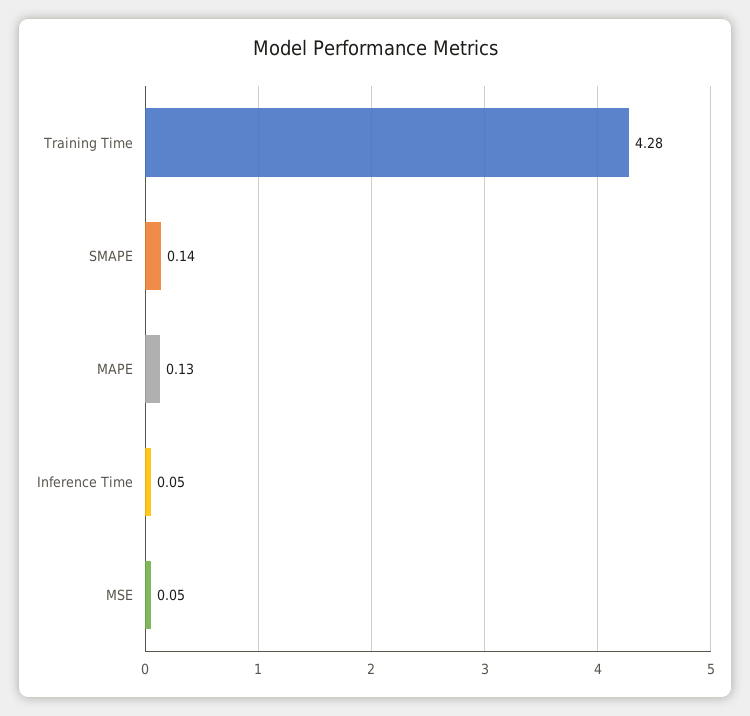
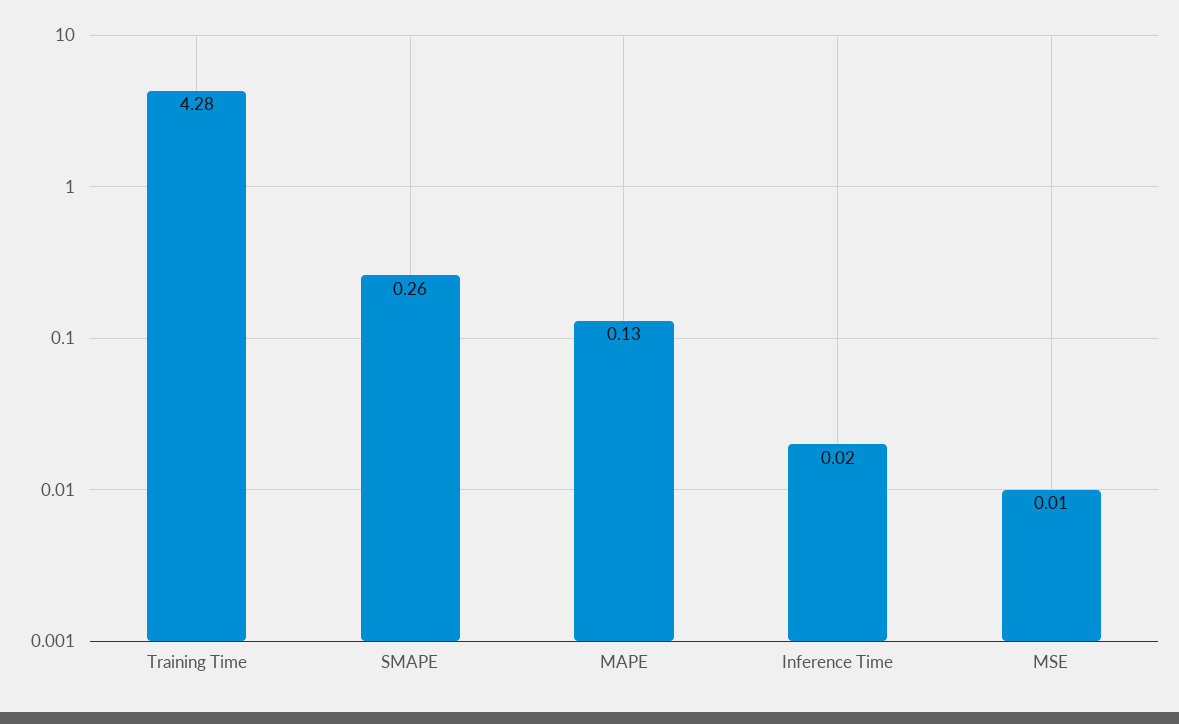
  {
    "Training Time": 4.28,
-   "SMAPE": 0.14,
+   "SMAPE": 0.26,
    "MAPE": 0.13,
-   "Inference Time": 0.05,
+   "Inference Time": 0.02,
-   "MSE": 0.05
+   "MSE": 0.01
  }

